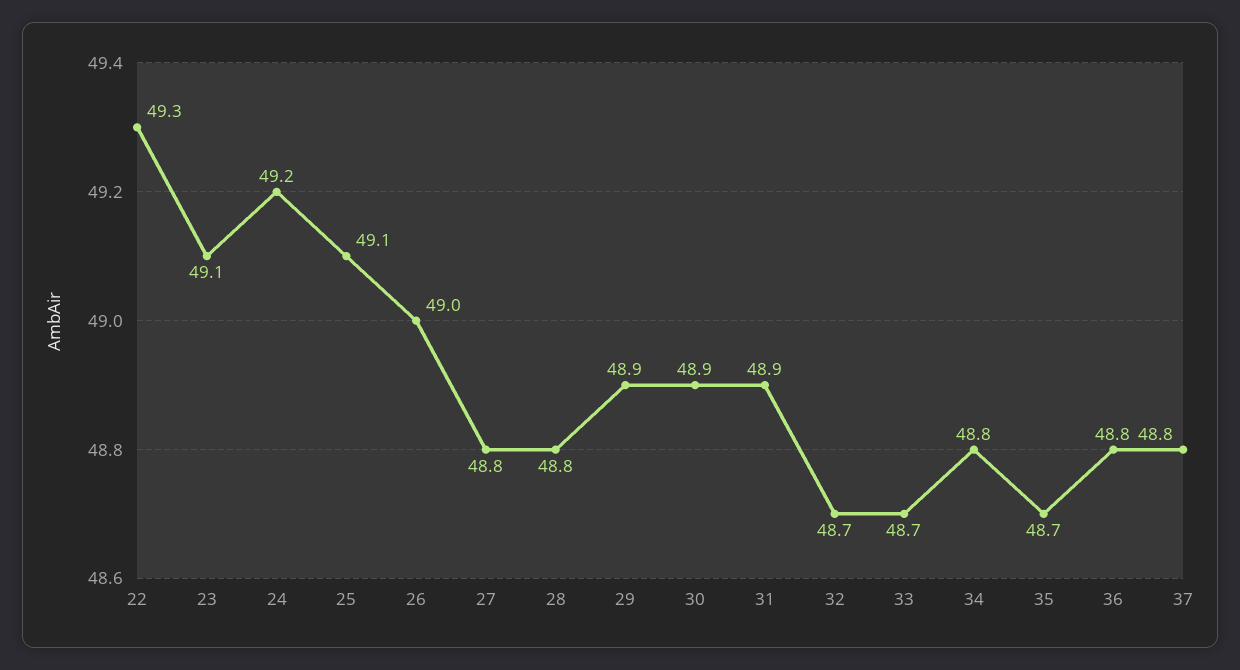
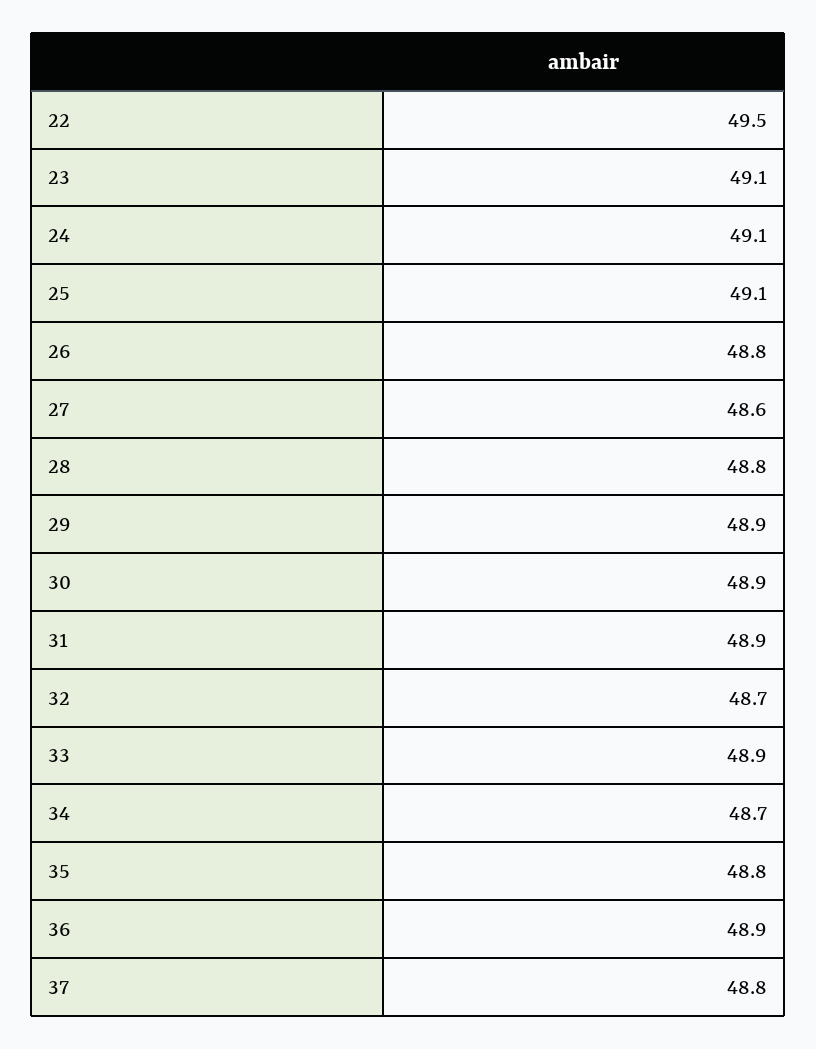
  {
-   "22": 49.3,
+   "22": 49.5,
    "23": 49.1,
-   "24": 49.2,
+   "24": 49.1,
    "25": 49.1,
-   "26": 49,
+   "26": 48.8,
-   "27": 48.8,
+   "27": 48.6,
    "28": 48.8,
    "29": 48.9,
    "30": 48.9,
    "31": 48.9,
    "32": 48.7,
-   "33": 48.7,
+   "33": 48.9,
-   "34": 48.8,
+   "34": 48.7,
-   "35": 48.7,
+   "35": 48.8,
-   "36": 48.8,
+   "36": 48.9,
    "37": 48.8
  }

